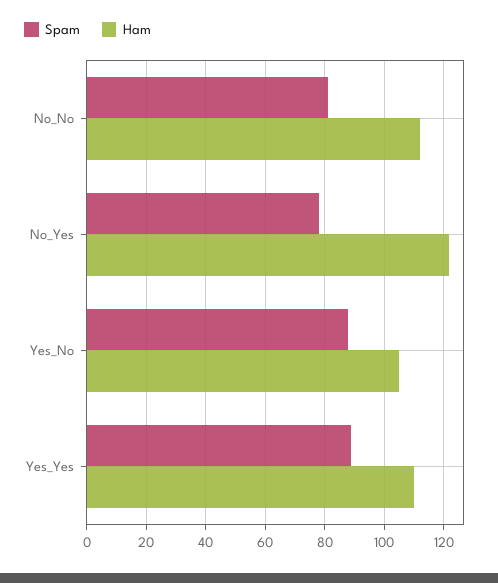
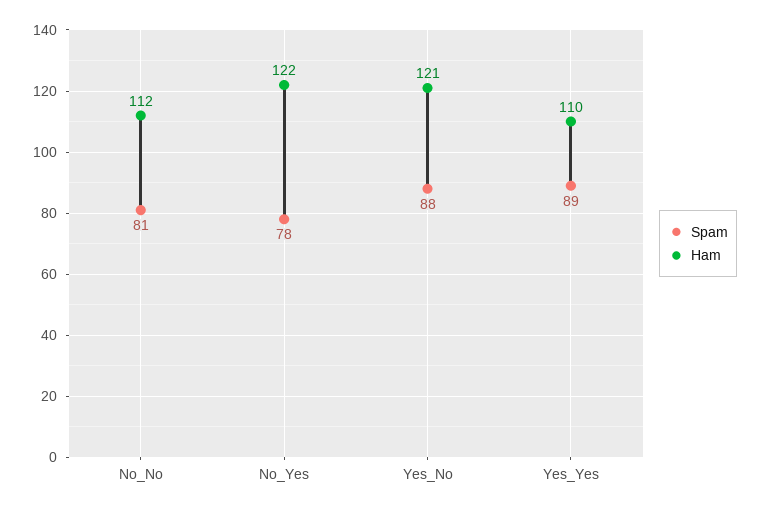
  {
    "Spam": {
      "No_No": 81,
      "No_Yes": 78,
      "Yes_No": 88,
      "Yes_Yes": 89
    },
    "Ham": {
      "No_No": 112,
      "No_Yes": 122,
-     "Yes_No": 105,
+     "Yes_No": 121,
      "Yes_Yes": 110
    }
  }

